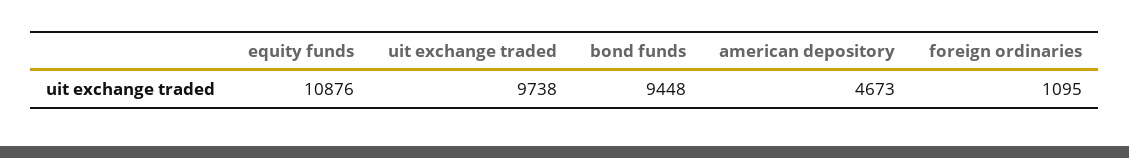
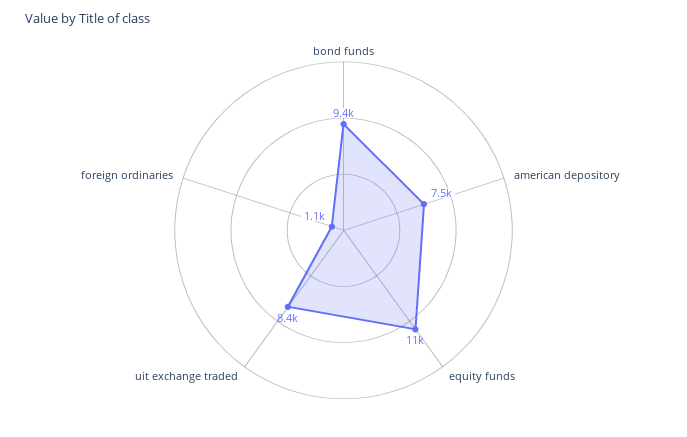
  {
    "equity funds": 10876,
-   "uit exchange traded": 9738,
+   "uit exchange traded": 8400,
    "bond funds": 9448,
-   "american depository": 4673,
+   "american depository": 7500,
    "foreign ordinaries": 1095
  }

